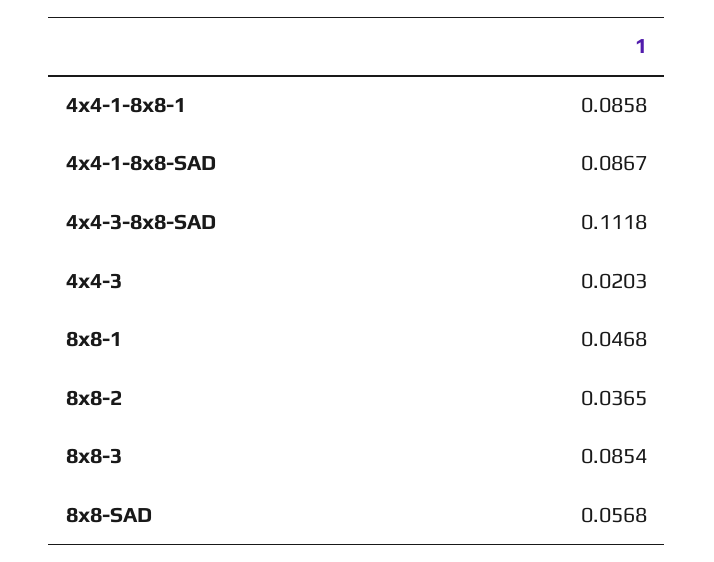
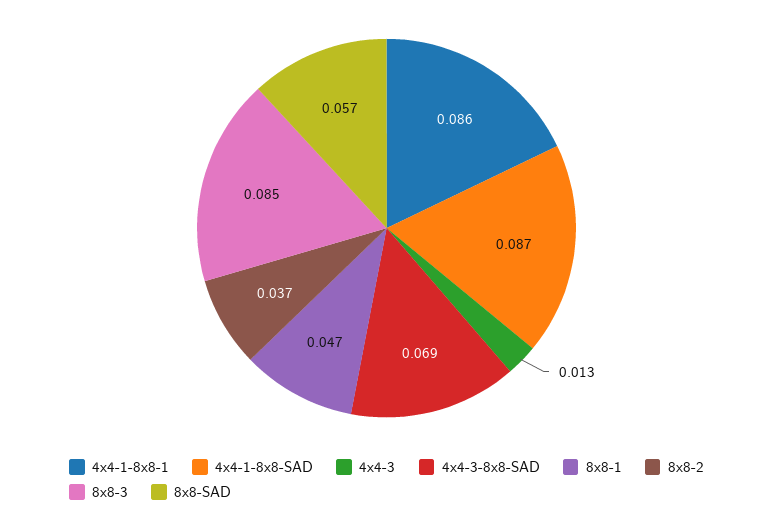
  {
    "4x4-1-8x8-1": 0.0858,
    "4x4-1-8x8-SAD": 0.0867,
-   "4x4-3-8x8-SAD": 0.1118,
+   "4x4-3-8x8-SAD": 0.069,
-   "4x4-3": 0.0203,
+   "4x4-3": 0.013,
    "8x8-1": 0.0468,
    "8x8-2": 0.0365,
    "8x8-3": 0.0854,
    "8x8-SAD": 0.0568
  }

